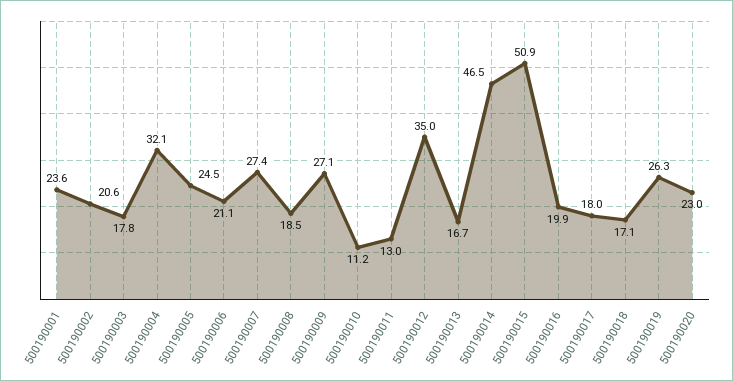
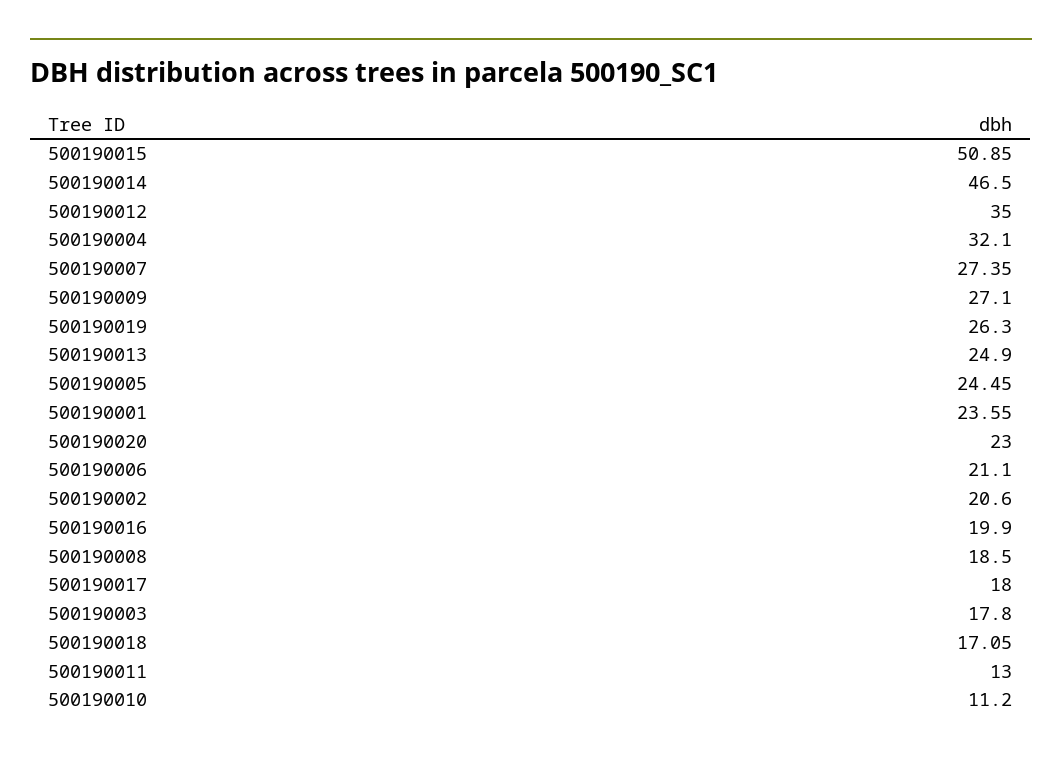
  {
    "500190001": 23.55,
    "500190002": 20.6,
    "500190003": 17.8,
    "500190004": 32.1,
    "500190005": 24.45,
    "500190006": 21.1,
    "500190007": 27.35,
    "500190008": 18.5,
    "500190009": 27.1,
    "500190010": 11.2,
    "500190011": 13,
    "500190012": 35,
-   "500190013": 16.7,
+   "500190013": 24.9,
    "500190014": 46.5,
    "500190015": 50.85,
    "500190016": 19.9,
    "500190017": 18,
    "500190018": 17.05,
    "500190019": 26.3,
    "500190020": 23
  }

